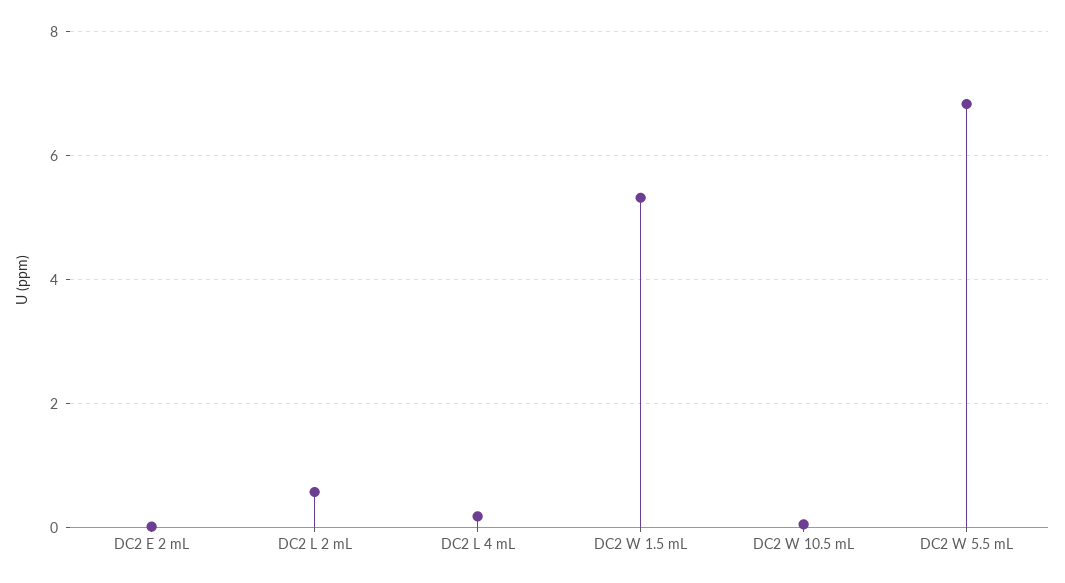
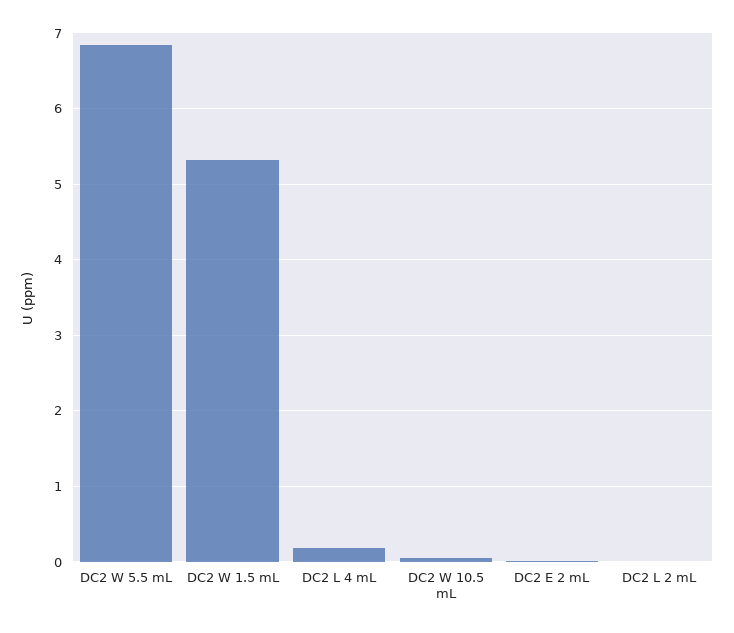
  {
    "DC2 E 2 mL": 0,
-   "DC2 L 2 mL": 0.6,
+   "DC2 L 2 mL": 0,
    "DC2 L 4 mL": 0.2,
    "DC2 W 1.5 mL": 5.3,
    "DC2 W 10.5 mL": 0.1,
    "DC2 W 5.5 mL": 6.8
  }

